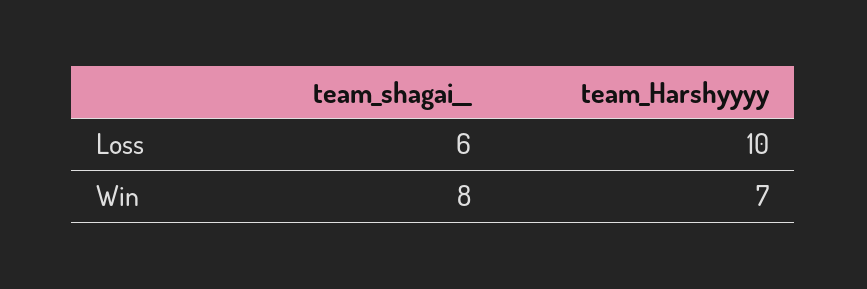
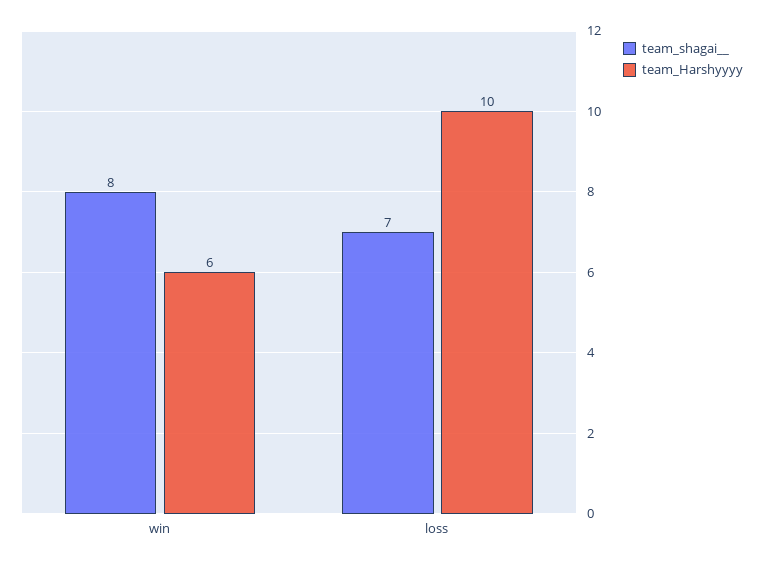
  {
    "team_shagai__": {
-     "Loss": 6,
+     "Loss": 7,
      "Win": 8
    },
    "team_Harshyyyy": {
      "Loss": 10,
-     "Win": 7
+     "Win": 6
    }
  }

